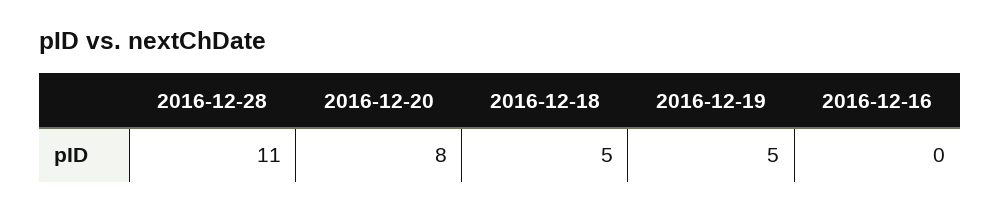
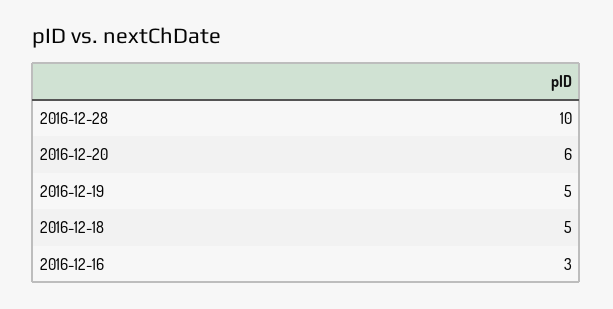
  {
-   "2016-12-28": 11,
+   "2016-12-28": 10,
-   "2016-12-20": 8,
+   "2016-12-20": 6,
    "2016-12-18": 5,
    "2016-12-19": 5,
-   "2016-12-16": 0
+   "2016-12-16": 3
  }

